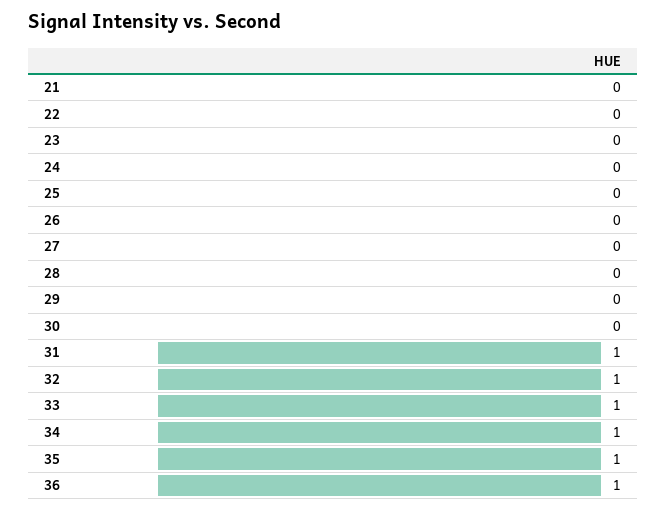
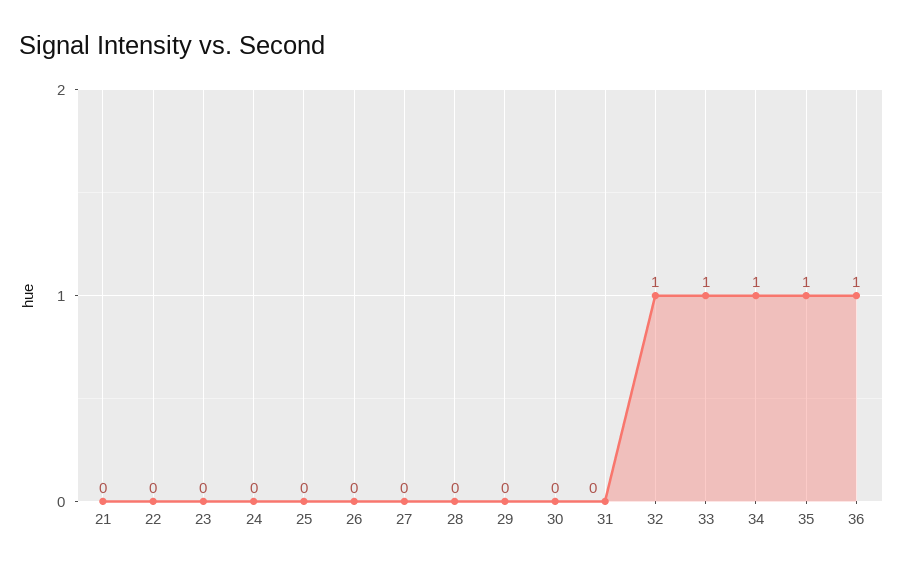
  {
    "21": 0,
    "22": 0,
    "23": 0,
    "24": 0,
    "25": 0,
    "26": 0,
    "27": 0,
    "28": 0,
    "29": 0,
    "30": 0,
-   "31": 1,
+   "31": 0,
    "32": 1,
    "33": 1,
    "34": 1,
    "35": 1,
    "36": 1
  }

